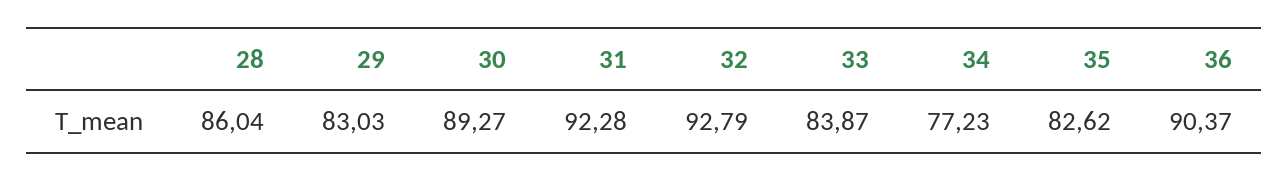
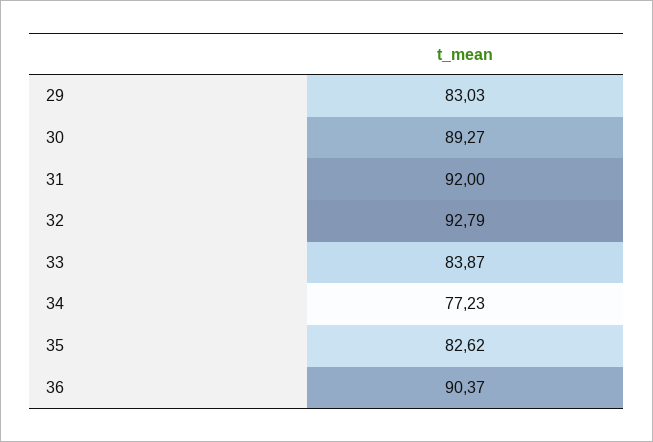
  {
-   "28": 86.04,
    "29": 83.03,
    "30": 89.27,
-   "31": 92.28,
+   "31": 92,
    "32": 92.79,
    "33": 83.87,
    "34": 77.23,
    "35": 82.62,
    "36": 90.37
  }

